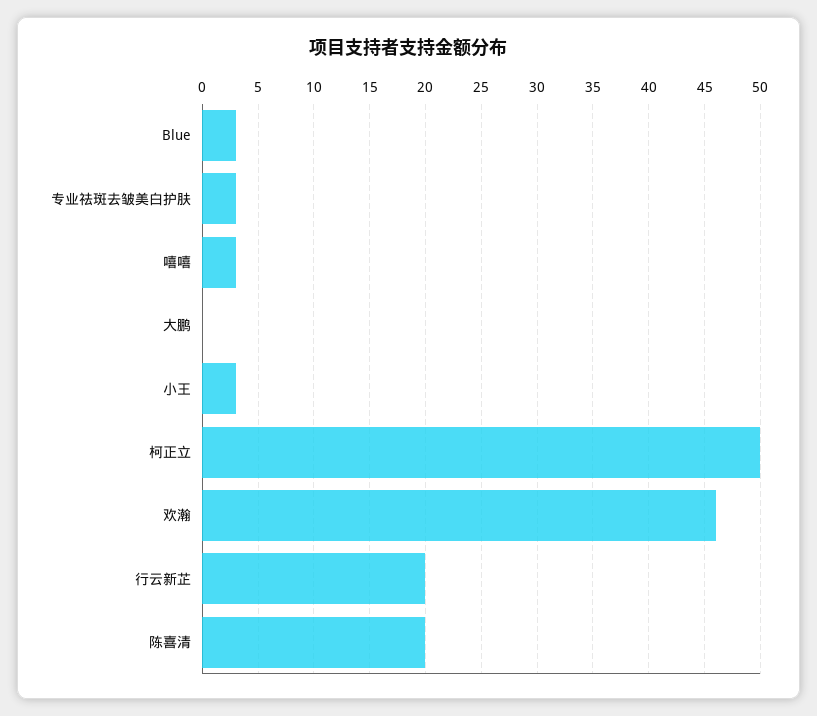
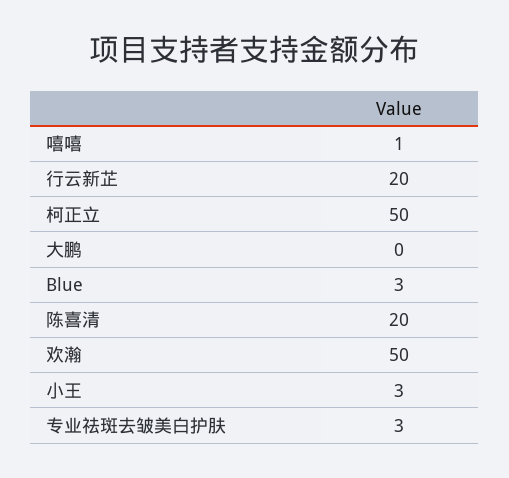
  {
    "Blue": 3,
    "专业祛斑去皱美白护肤": 3,
-   "嘻嘻": 3,
+   "嘻嘻": 1,
    "大鹏": 0,
    "小王": 3,
    "柯正立": 50,
-   "欢瀚": 46,
+   "欢瀚": 50,
    "行云新芷": 20,
    "陈喜清": 20
  }

